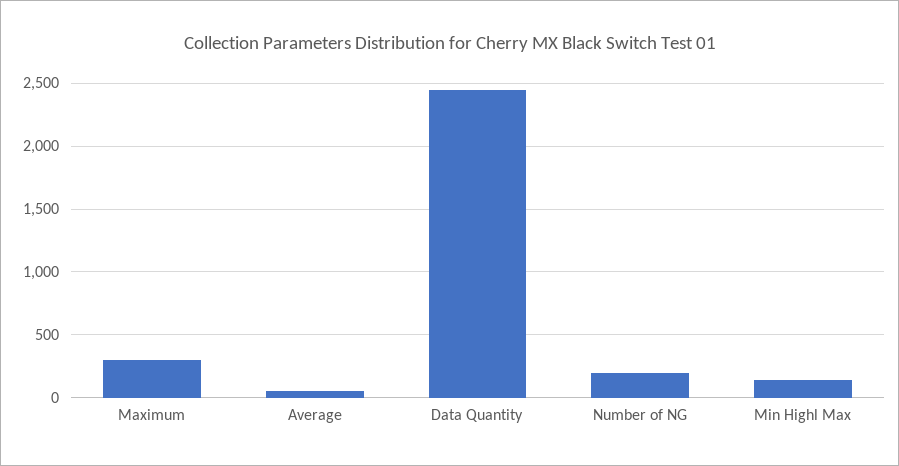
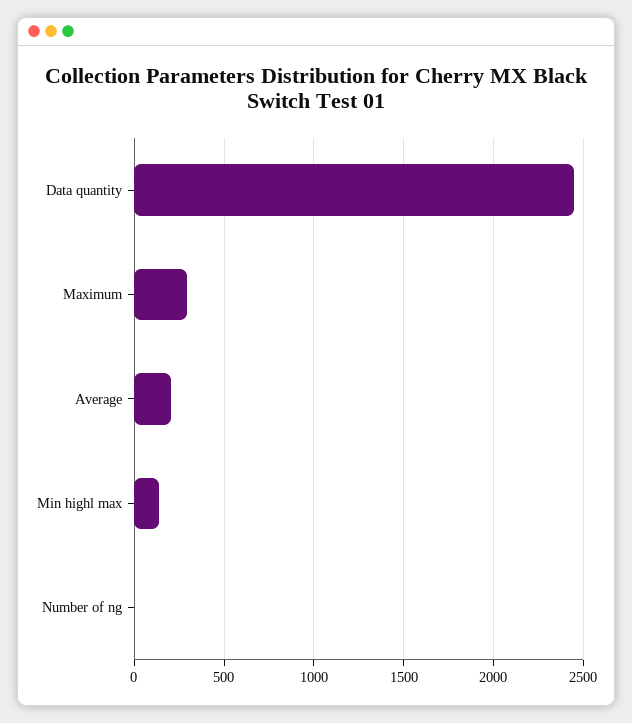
  {
    "Maximum": 300,
-   "Average": 50,
+   "Average": 200,
    "Data Quantity": 2450,
-   "Number of NG": 200,
+   "Number of NG": 0,
    "Min Highl Max": 150
  }

